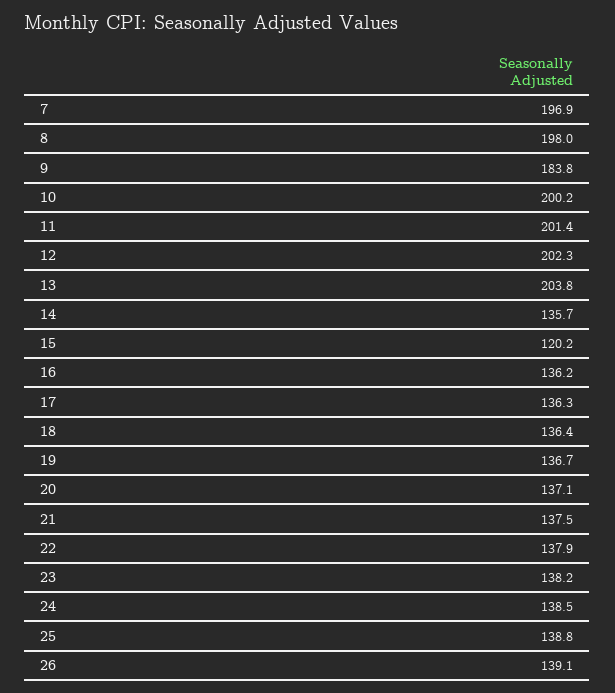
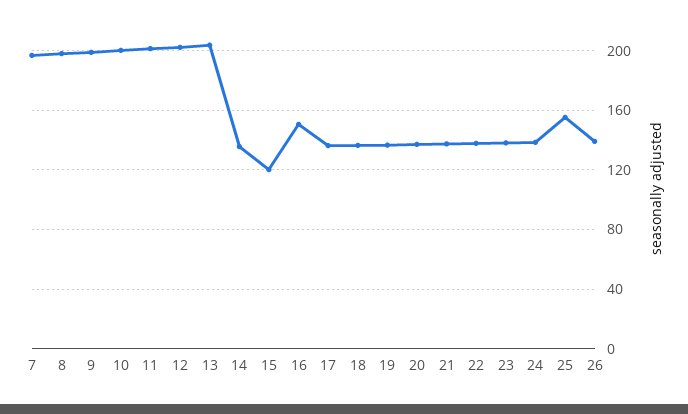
  {
    "7": 196.9,
    "8": 198,
-   "9": 183.8,
+   "9": 200,
    "10": 200.2,
    "11": 201.4,
    "12": 202.3,
    "13": 203.8,
    "14": 135.7,
    "15": 120.2,
-   "16": 136.2,
+   "16": 150,
    "17": 136.3,
    "18": 136.4,
    "19": 136.7,
    "20": 137.1,
    "21": 137.5,
    "22": 137.9,
    "23": 138.2,
    "24": 138.5,
-   "25": 138.8,
+   "25": 155,
    "26": 139.1
  }

